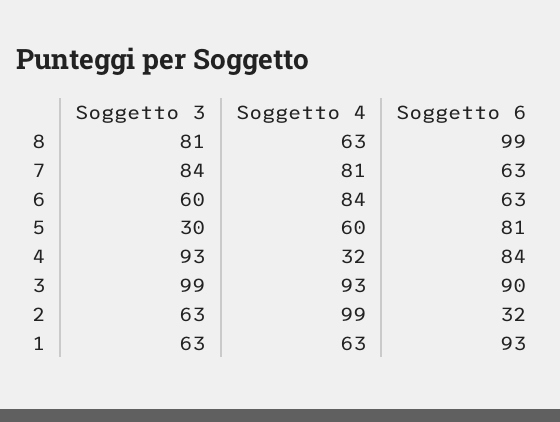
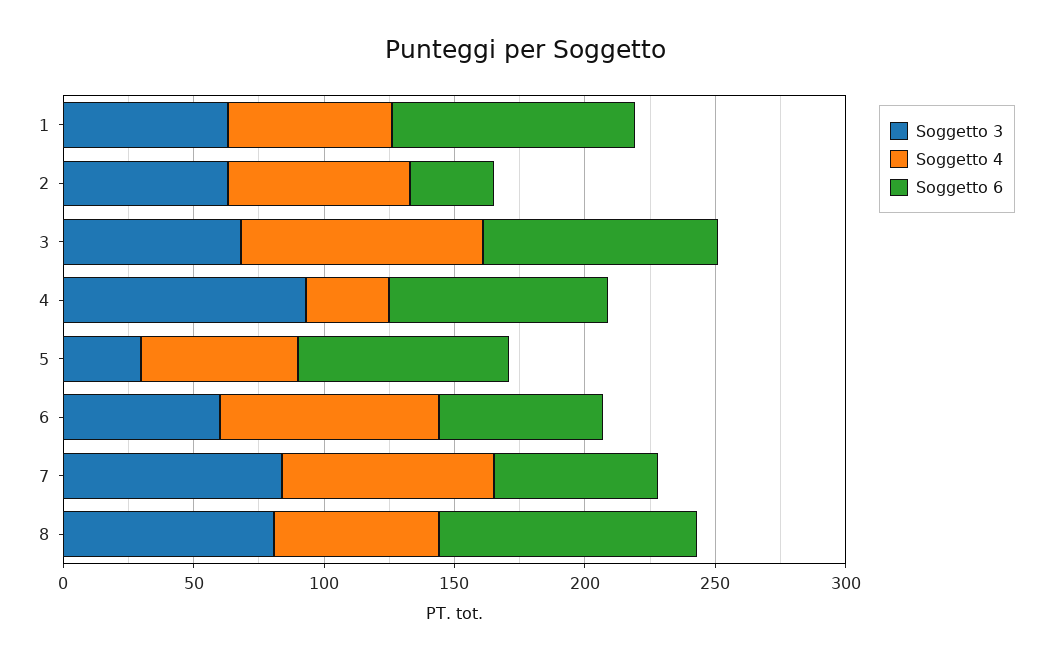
  {
    "Soggetto 3": {
      "8": 81,
      "7": 84,
      "6": 60,
      "5": 30,
      "4": 93,
-     "3": 99,
+     "3": 70,
      "2": 63,
      "1": 63
    },
    "Soggetto 4": {
      "8": 63,
      "7": 81,
      "6": 84,
      "5": 60,
      "4": 32,
      "3": 93,
-     "2": 99,
+     "2": 70,
      "1": 63
    },
    "Soggetto 6": {
      "8": 99,
      "7": 63,
      "6": 63,
      "5": 81,
      "4": 84,
      "3": 90,
      "2": 32,
      "1": 93
    }
  }

